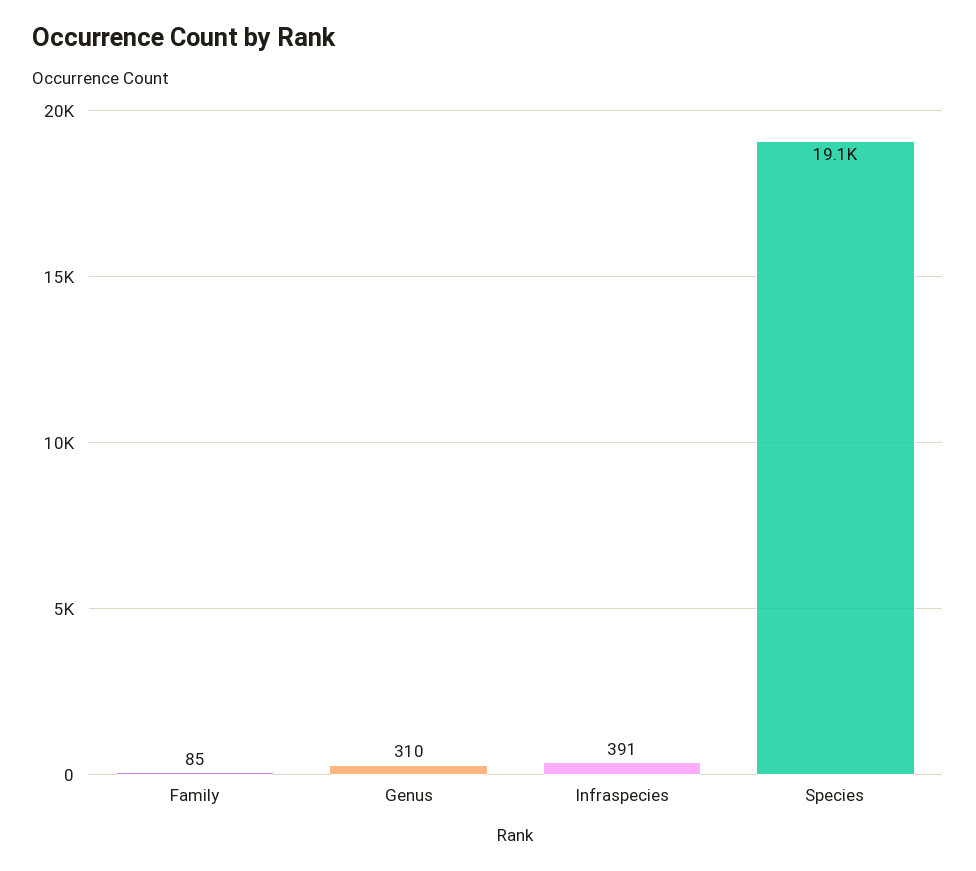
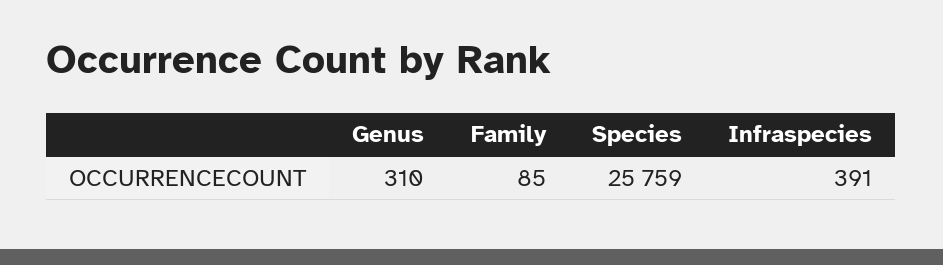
  {
    "Family": 85,
    "Genus": 310,
    "Infraspecies": 391,
-   "Species": 19100
+   "Species": 25759
  }

